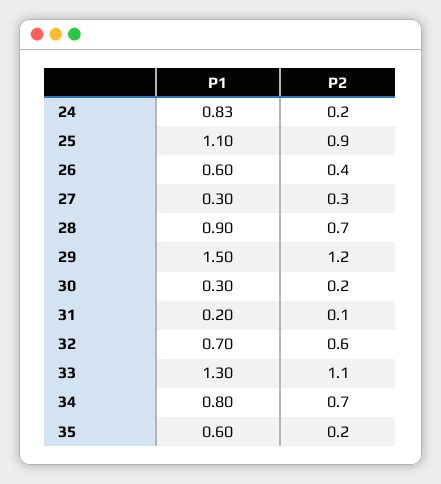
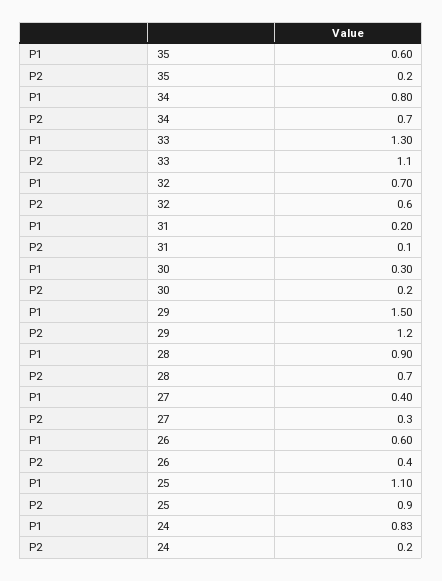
  {
    "P1": {
      "24": 0.83,
      "25": 1.1,
      "26": 0.6,
-     "27": 0.3,
+     "27": 0.4,
      "28": 0.9,
      "29": 1.5,
      "30": 0.3,
      "31": 0.2,
      "32": 0.7,
      "33": 1.3,
      "34": 0.8,
      "35": 0.6
    },
    "P2": {
      "24": 0.2,
      "25": 0.9,
      "26": 0.4,
      "27": 0.3,
      "28": 0.7,
      "29": 1.2,
      "30": 0.2,
      "31": 0.1,
      "32": 0.6,
      "33": 1.1,
      "34": 0.7,
      "35": 0.2
    }
  }

